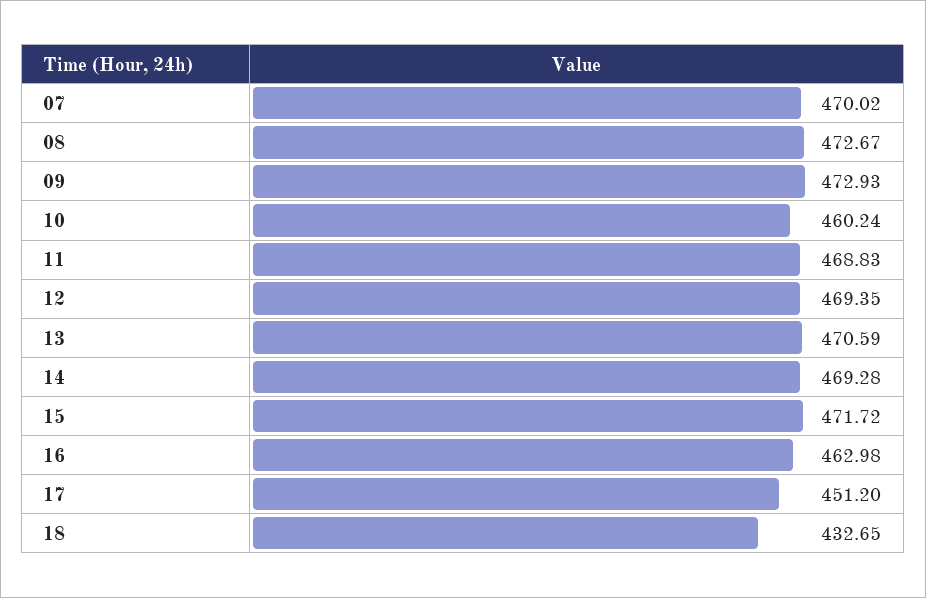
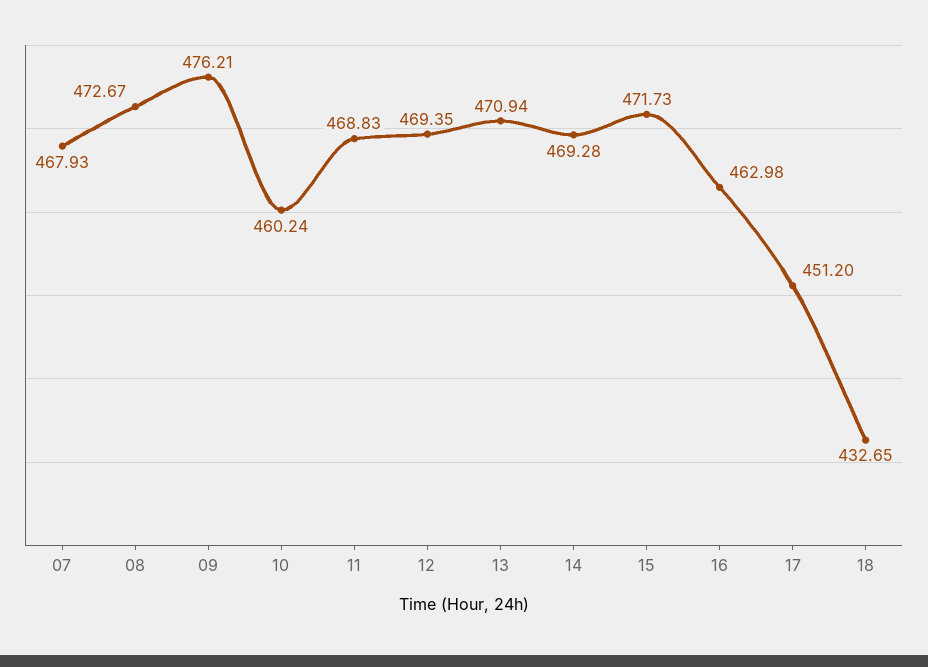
  {
-   "07": 470.02,
+   "07": 467.93,
    "08": 472.67,
-   "09": 472.93,
+   "09": 476.21,
    "10": 460.24,
    "11": 468.83,
    "12": 469.35,
-   "13": 470.59,
+   "13": 470.94,
    "14": 469.28,
-   "15": 471.72,
+   "15": 471.73,
    "16": 462.98,
    "17": 451.2,
    "18": 432.65
  }

